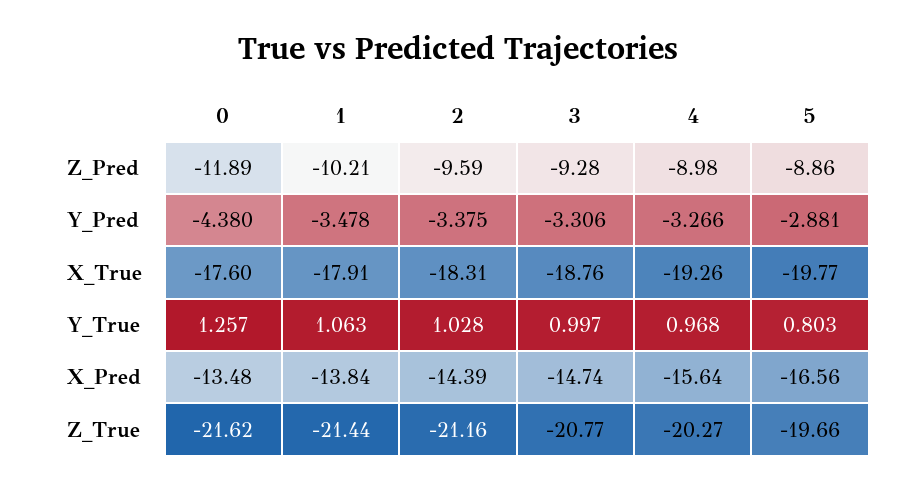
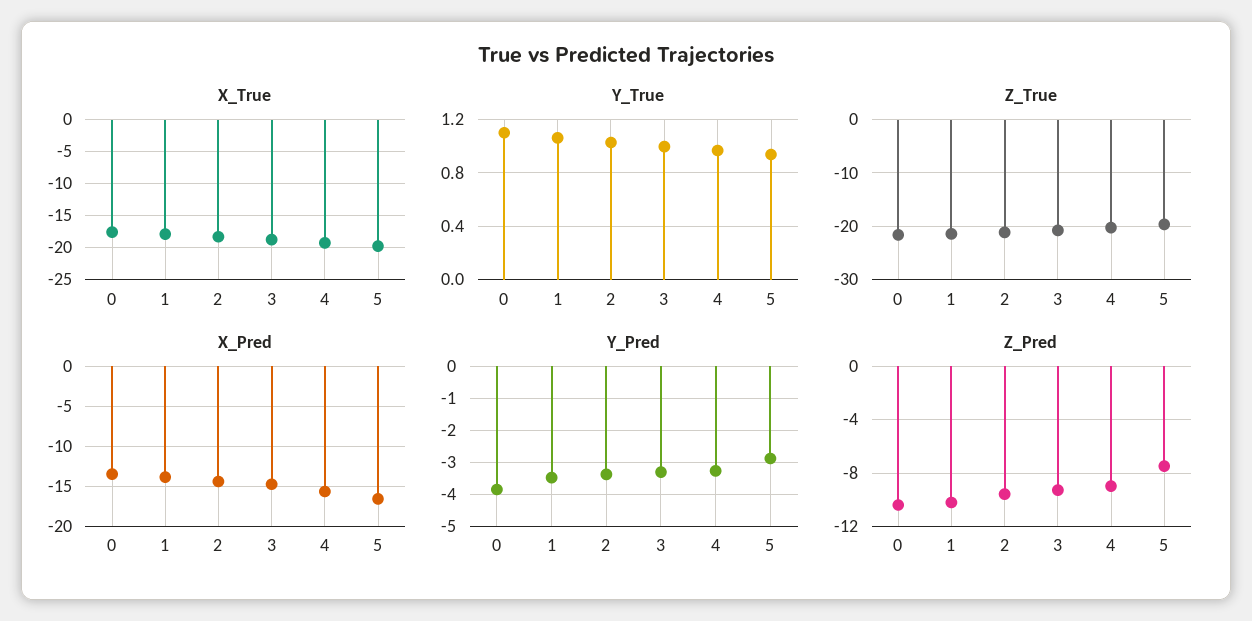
  {
    "Z_Pred": {
-     "0": -11.89,
+     "0": -10.5,
      "1": -10.21,
      "2": -9.59,
      "3": -9.28,
      "4": -8.98,
-     "5": -8.86
+     "5": -7.5
    },
    "Y_Pred": {
-     "0": -4.38,
+     "0": -3.8,
      "1": -3.478,
      "2": -3.375,
      "3": -3.306,
      "4": -3.266,
      "5": -2.881
    },
    "X_True": {
      "0": -17.6,
      "1": -17.91,
      "2": -18.31,
      "3": -18.76,
      "4": -19.26,
      "5": -19.77
    },
    "Y_True": {
-     "0": 1.257,
+     "0": 1.1,
      "1": 1.063,
      "2": 1.028,
      "3": 0.997,
      "4": 0.968,
-     "5": 0.803
+     "5": 0.95
    },
    "X_Pred": {
      "0": -13.48,
      "1": -13.84,
      "2": -14.39,
      "3": -14.74,
      "4": -15.64,
      "5": -16.56
    },
    "Z_True": {
      "0": -21.62,
      "1": -21.44,
      "2": -21.16,
      "3": -20.77,
      "4": -20.27,
      "5": -19.66
    }
  }

